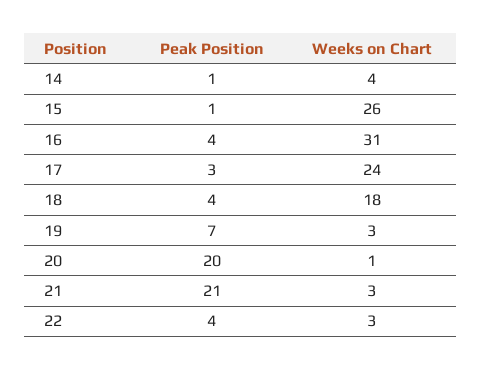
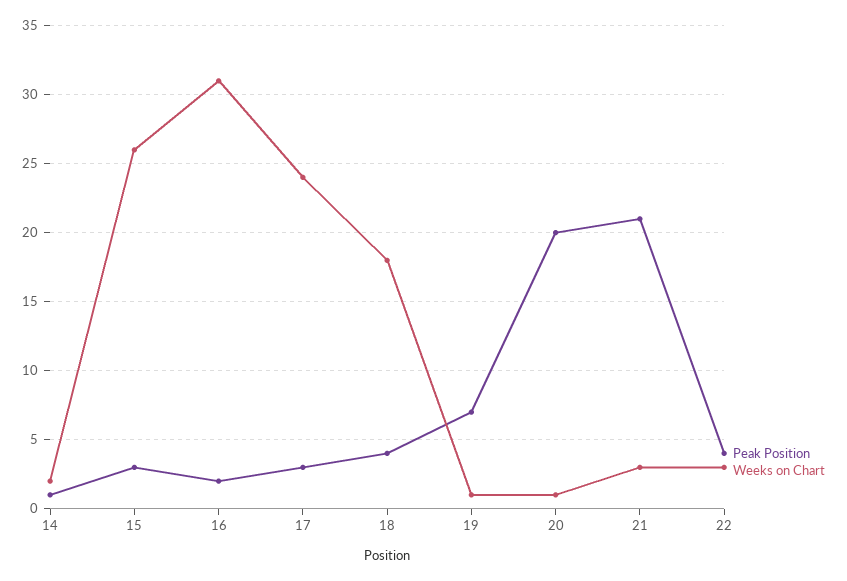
  {
    "Peak Position": {
      "14": 1,
-     "15": 1,
+     "15": 3,
-     "16": 4,
+     "16": 2,
      "17": 3,
      "18": 4,
      "19": 7,
      "20": 20,
      "21": 21,
      "22": 4
    },
    "Weeks on Chart": {
-     "14": 4,
+     "14": 2,
      "15": 26,
      "16": 31,
      "17": 24,
      "18": 18,
-     "19": 3,
+     "19": 1,
      "20": 1,
      "21": 3,
      "22": 3
    }
  }

